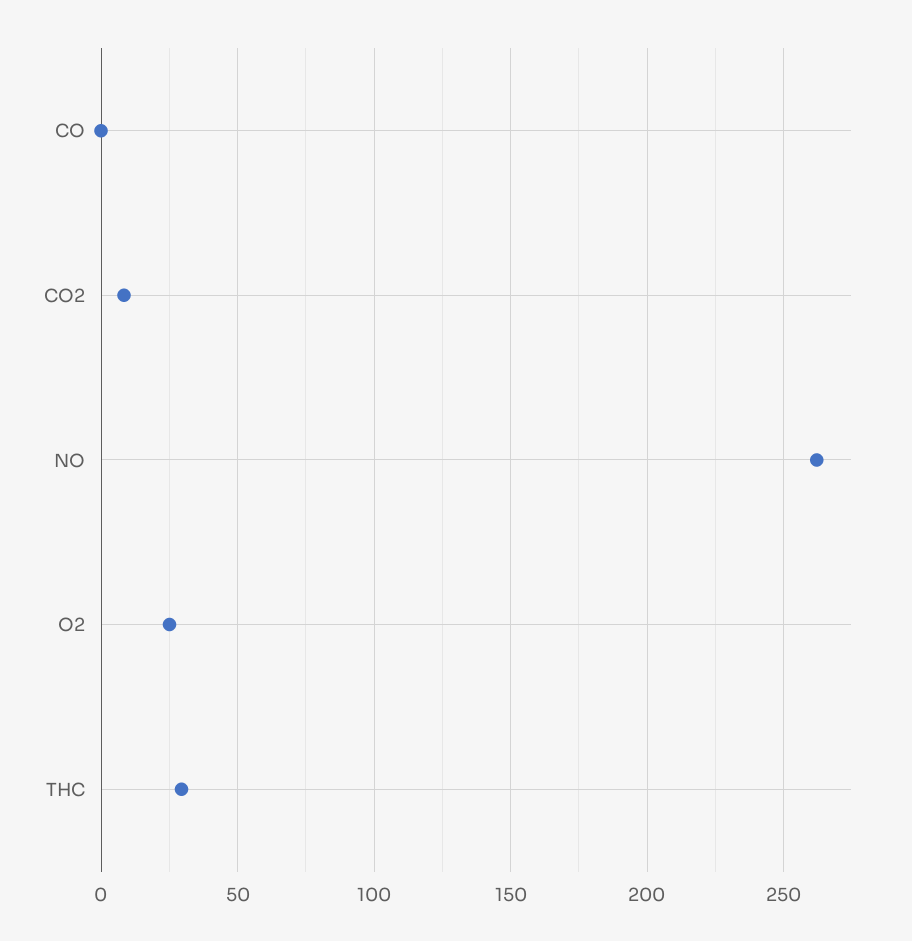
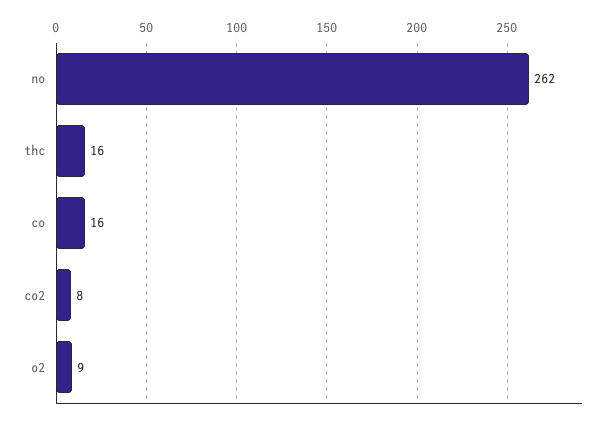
  {
-   "CO": 0,
+   "CO": 16,
    "CO2": 8,
    "NO": 262,
-   "O2": 25,
+   "O2": 9,
-   "THC": 30
+   "THC": 16
  }

